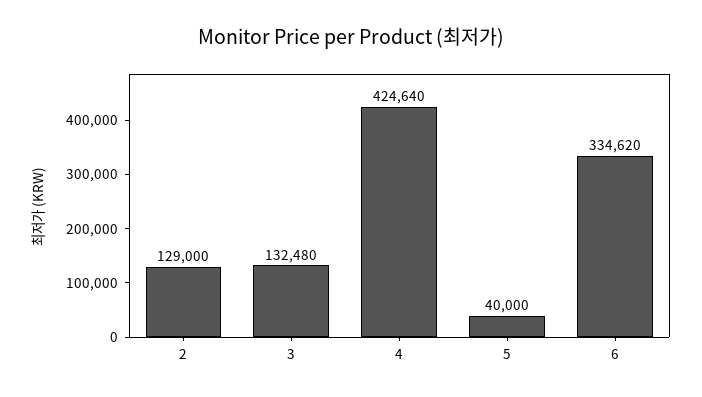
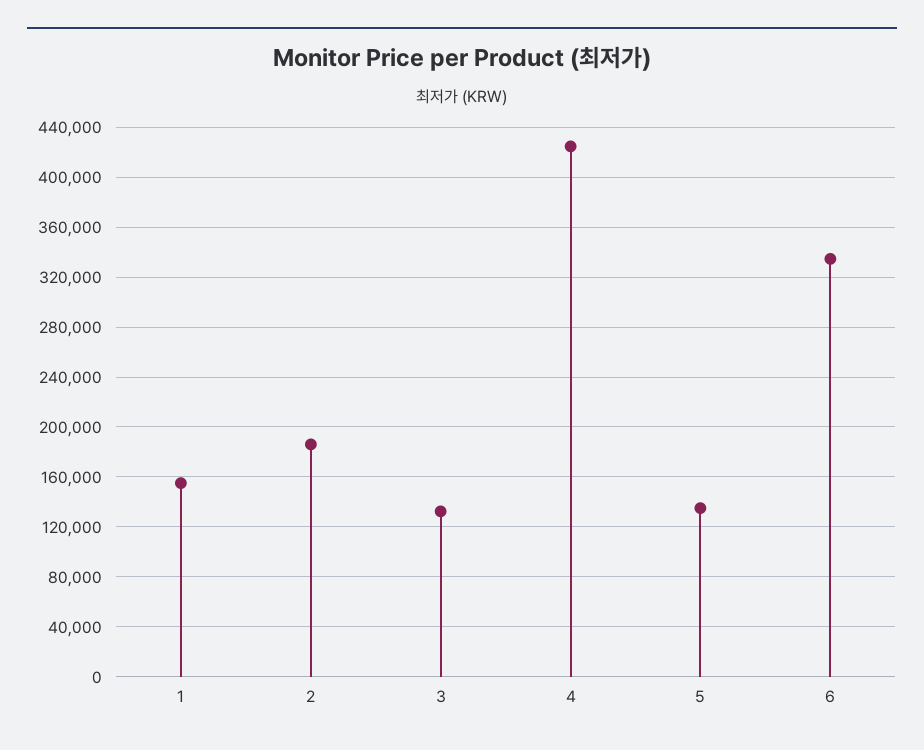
  {
-   "2": 129000,
+   "2": 185000,
    "3": 132480,
    "4": 424640,
-   "5": 40000,
+   "5": 135000,
-   "6": 334620
+   "6": 334620,
+   "1": 155000
  }

